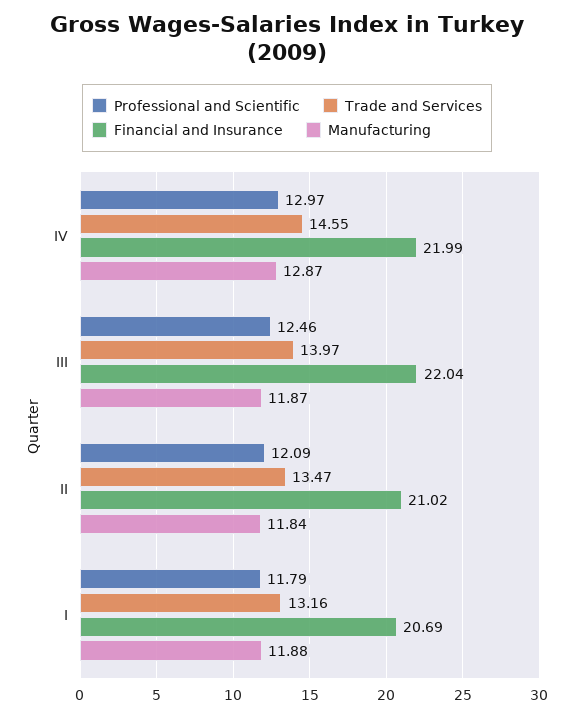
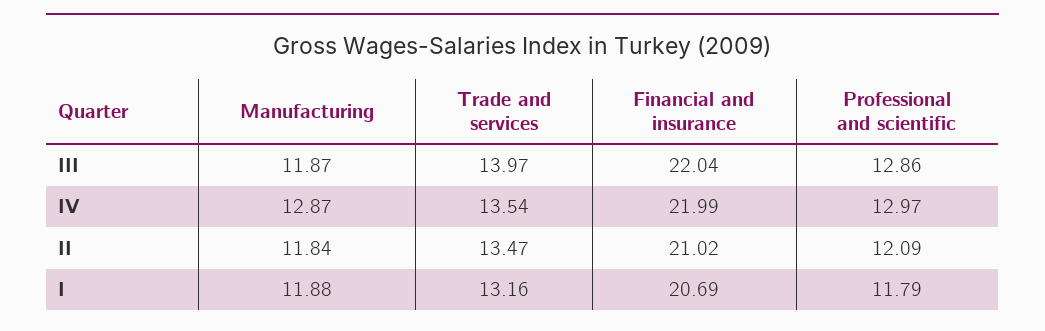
  {
    "Professional and Scientific": {
      "IV": 12.97,
-     "III": 12.46,
+     "III": 12.86,
      "II": 12.09,
      "I": 11.79
    },
    "Trade and Services": {
-     "IV": 14.55,
+     "IV": 13.54,
      "III": 13.97,
      "II": 13.47,
      "I": 13.16
    },
    "Financial and Insurance": {
      "IV": 21.99,
      "III": 22.04,
      "II": 21.02,
      "I": 20.69
    },
    "Manufacturing": {
      "IV": 12.87,
      "III": 11.87,
      "II": 11.84,
      "I": 11.88
    }
  }

